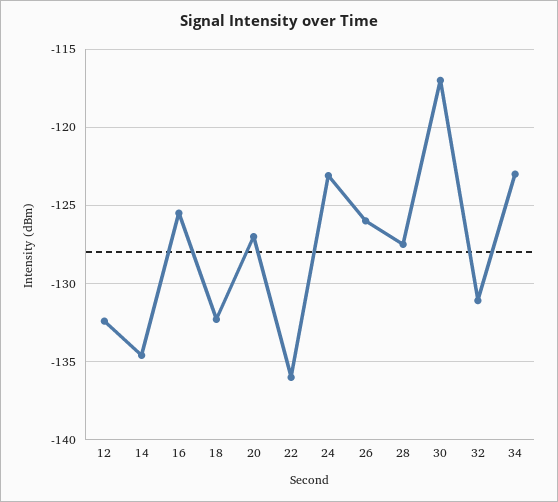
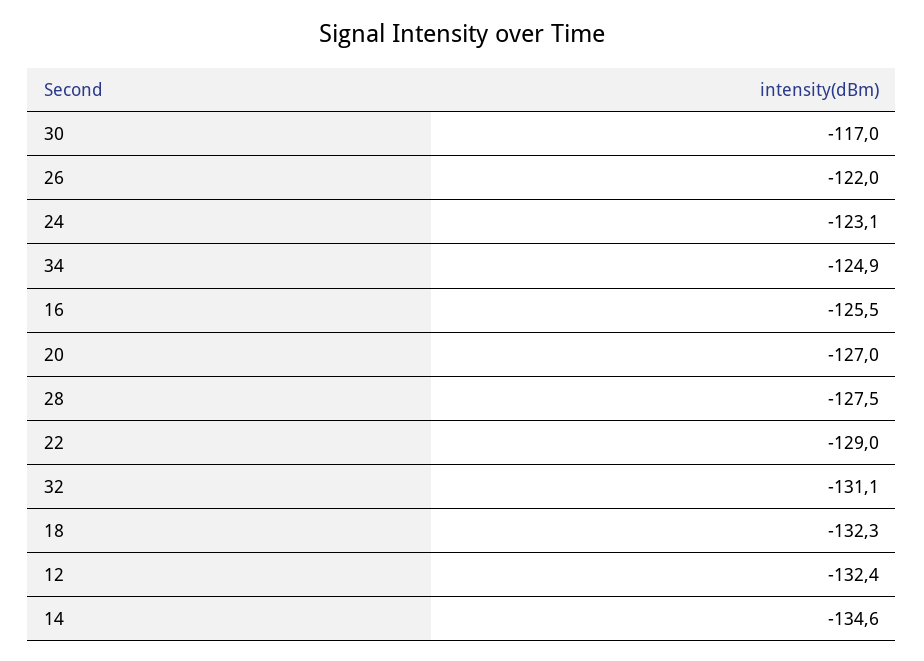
  {
    "12": -132.4,
    "14": -134.6,
    "16": -125.5,
    "18": -132.3,
    "20": -127,
-   "22": -136,
+   "22": -129,
    "24": -123.1,
-   "26": -126,
+   "26": -122,
    "28": -127.5,
    "30": -117,
    "32": -131.1,
-   "34": -123
+   "34": -124.9
  }

